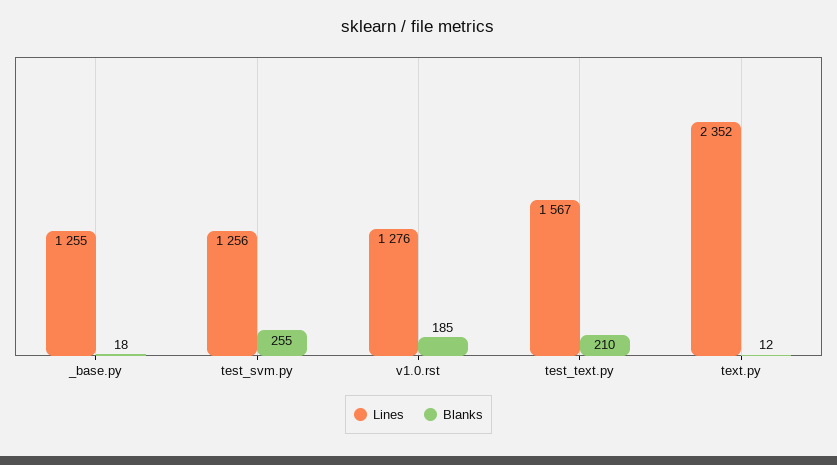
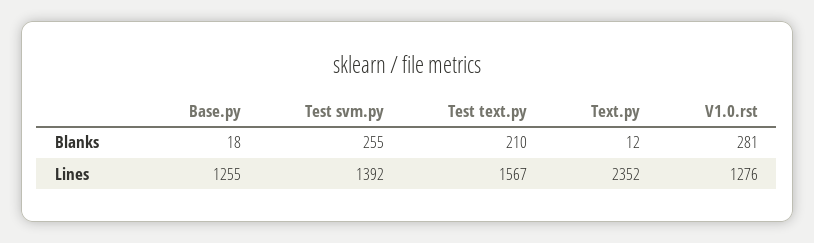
  {
    "Lines": {
      "_base.py": 1255,
-     "test_svm.py": 1256,
+     "test_svm.py": 1392,
      "v1.0.rst": 1276,
      "test_text.py": 1567,
      "text.py": 2352
    },
    "Blanks": {
      "_base.py": 18,
      "test_svm.py": 255,
-     "v1.0.rst": 185,
+     "v1.0.rst": 281,
      "test_text.py": 210,
      "text.py": 12
    }
  }

